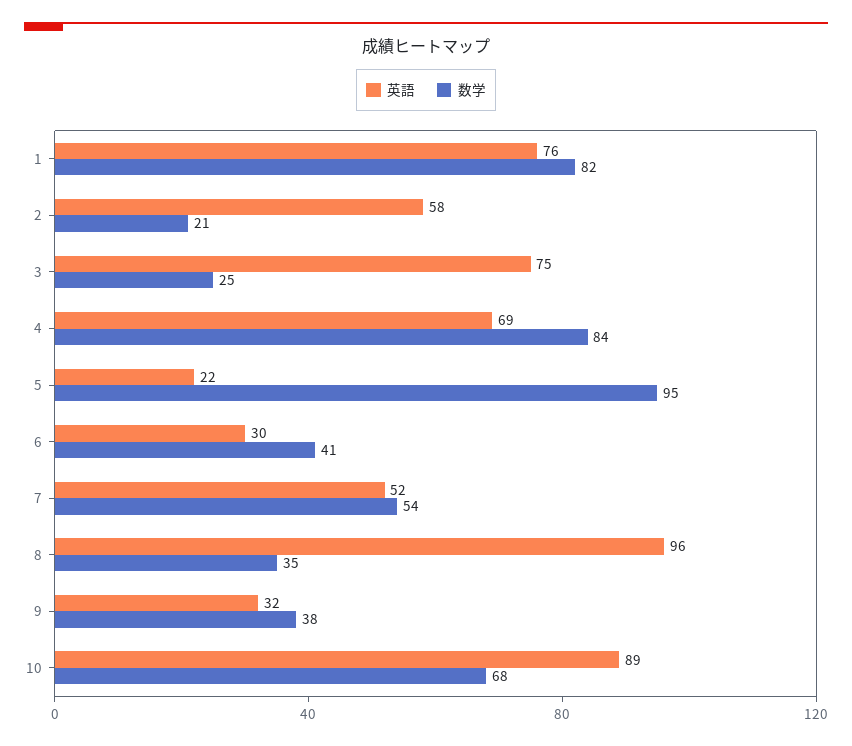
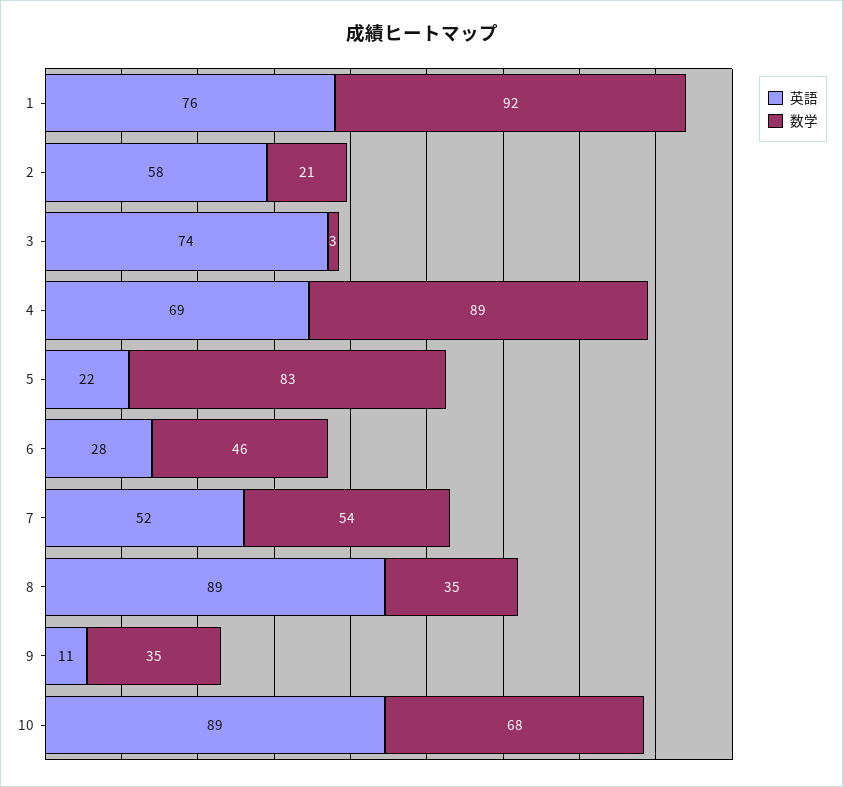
  {
    "英語": {
      "1": 76,
      "2": 58,
-     "3": 75,
+     "3": 74,
      "4": 69,
      "5": 22,
-     "6": 30,
+     "6": 28,
      "7": 52,
-     "8": 96,
+     "8": 89,
-     "9": 32,
+     "9": 11,
      "10": 89
    },
    "数学": {
-     "1": 82,
+     "1": 92,
      "2": 21,
-     "3": 25,
+     "3": 3,
-     "4": 84,
+     "4": 89,
-     "5": 95,
+     "5": 83,
-     "6": 41,
+     "6": 46,
      "7": 54,
      "8": 35,
-     "9": 38,
+     "9": 35,
      "10": 68
    }
  }

